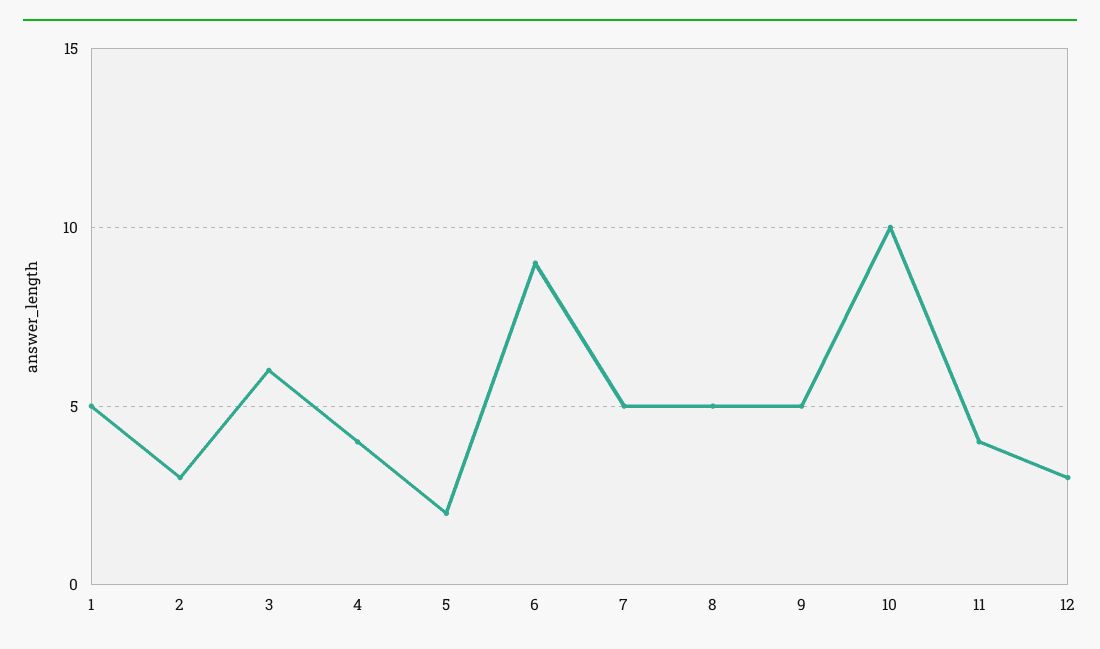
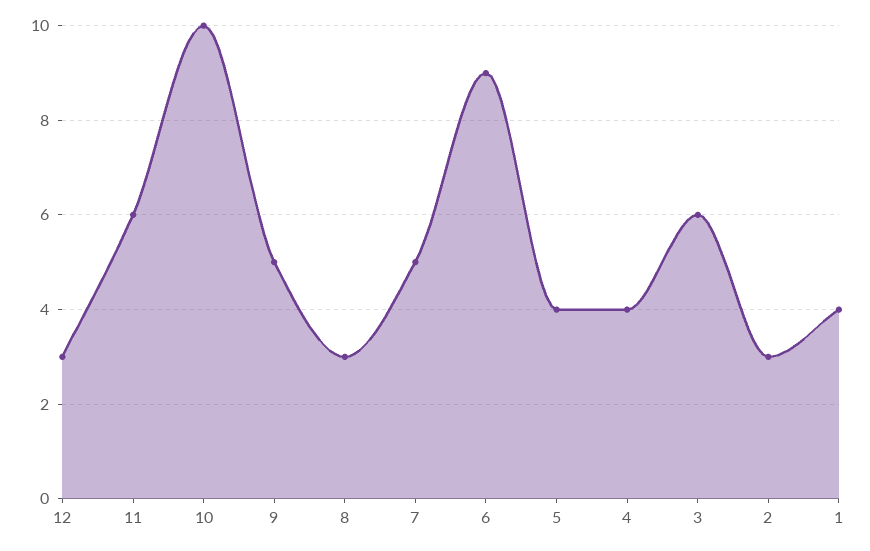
  {
-   "1": 5,
+   "1": 4,
    "2": 3,
    "3": 6,
    "4": 4,
-   "5": 2,
+   "5": 4,
    "6": 9,
    "7": 5,
-   "8": 5,
+   "8": 3,
    "9": 5,
    "10": 10,
-   "11": 4,
+   "11": 6,
    "12": 3
  }

